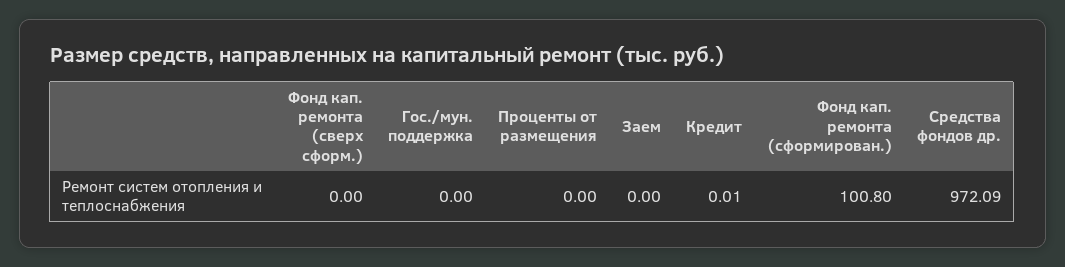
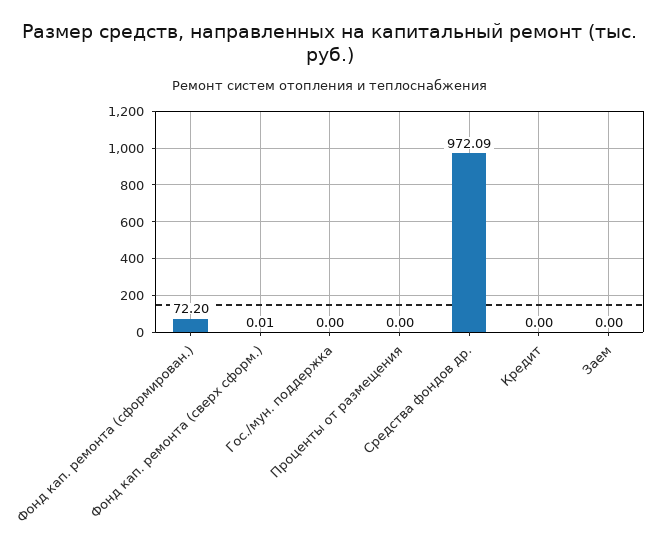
  {
-   "Фонд кап. ремонта (сверх сформ.)": 0,
+   "Фонд кап. ремонта (сверх сформ.)": 0.01,
    "Гос./мун. поддержка": 0,
    "Проценты от размещения": 0,
    "Заем": 0,
-   "Кредит": 0.01,
+   "Кредит": 0,
-   "Фонд кап. ремонта (сформирован.)": 100.8,
+   "Фонд кап. ремонта (сформирован.)": 72.2,
    "Средства фондов др.": 972.09
  }

